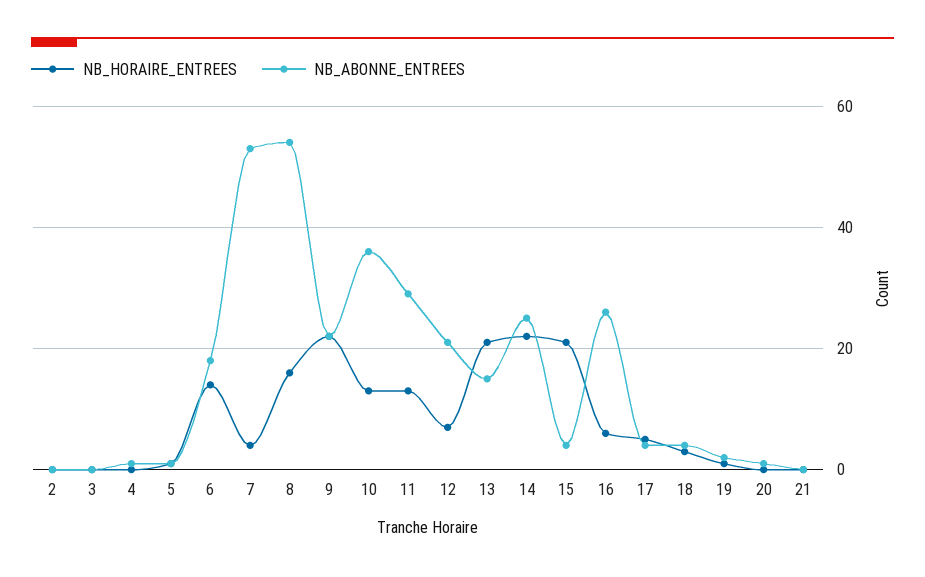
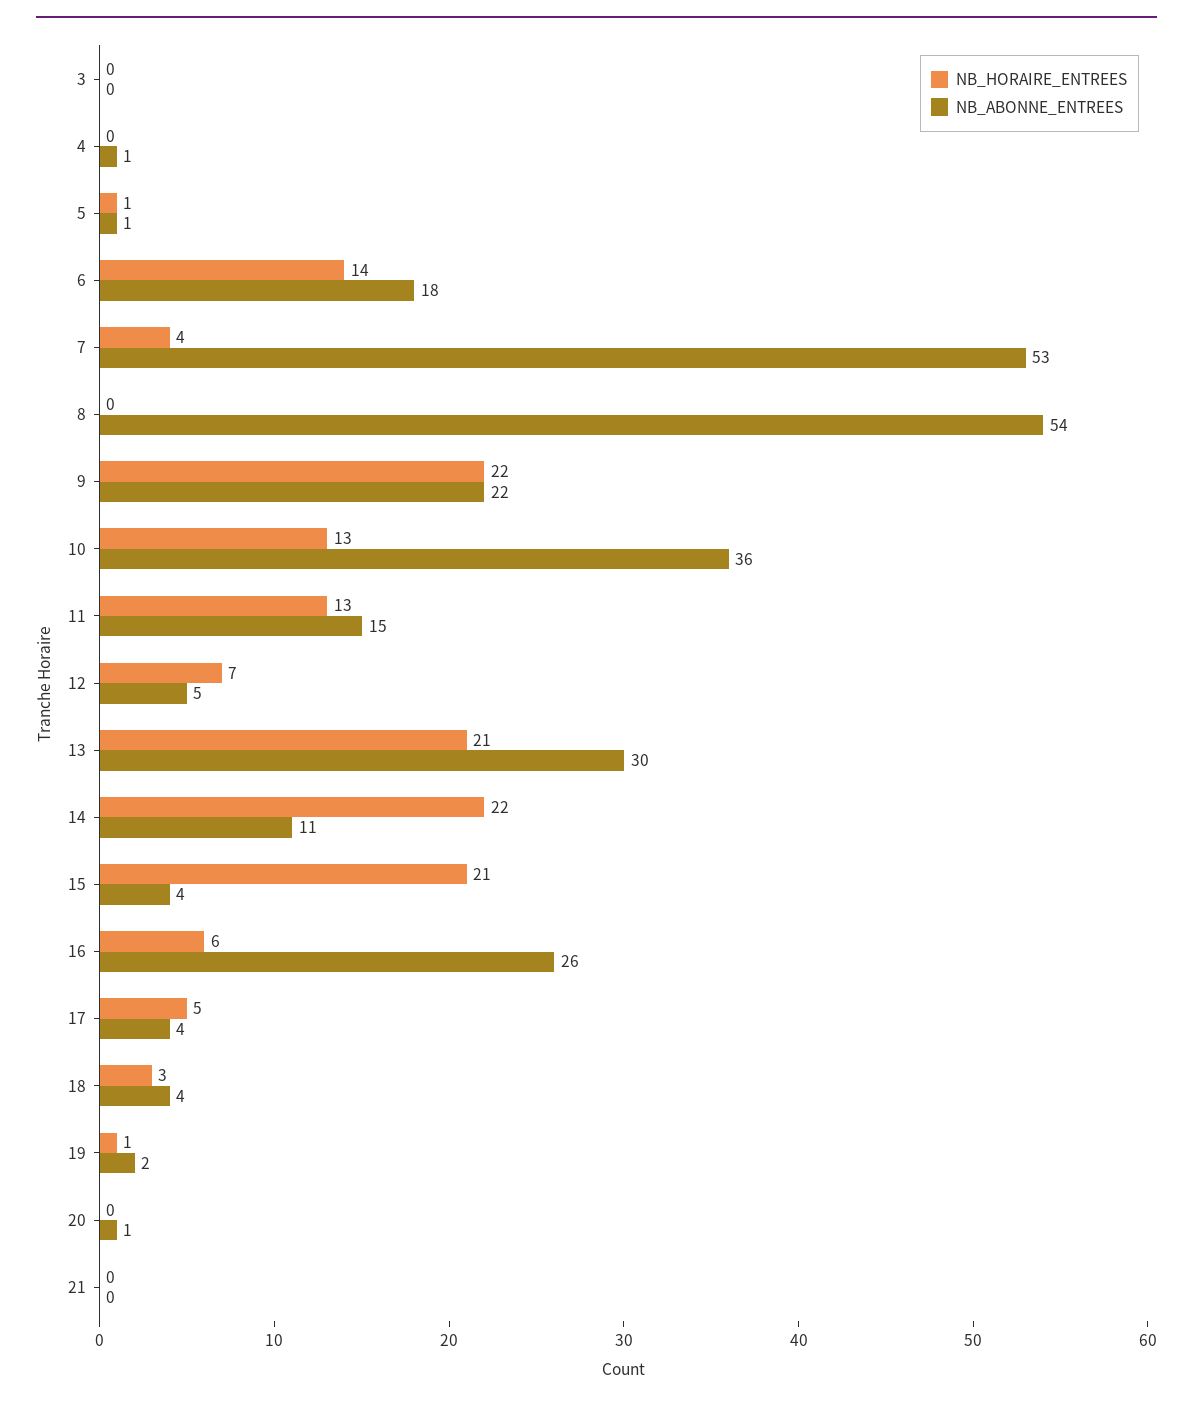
  {
    "NB_HORAIRE_ENTREES": {
-     "2": 0,
      "3": 0,
      "4": 0,
      "5": 1,
      "6": 14,
      "7": 4,
-     "8": 15,
+     "8": 0,
      "9": 22,
      "10": 13,
      "11": 13,
      "12": 7,
      "13": 21,
      "14": 22,
      "15": 21,
      "16": 6,
      "17": 5,
      "18": 3,
      "19": 1,
      "20": 0,
      "21": 0
    },
    "NB_ABONNE_ENTREES": {
-     "2": 0,
      "3": 0,
      "4": 1,
      "5": 1,
      "6": 18,
      "7": 53,
      "8": 54,
      "9": 22,
      "10": 36,
-     "11": 30,
+     "11": 15,
-     "12": 20,
+     "12": 5,
-     "13": 15,
+     "13": 30,
-     "14": 25,
+     "14": 11,
      "15": 4,
      "16": 26,
      "17": 4,
      "18": 4,
      "19": 2,
      "20": 1,
      "21": 0
    }
  }

